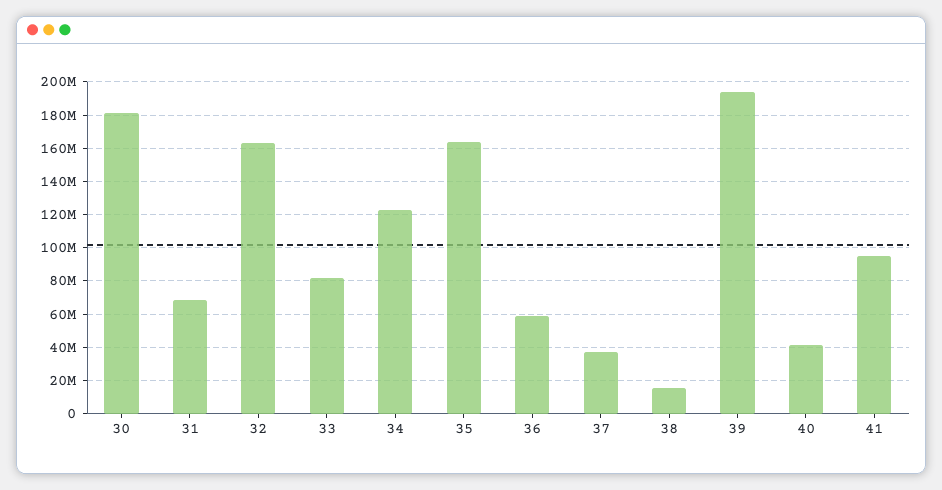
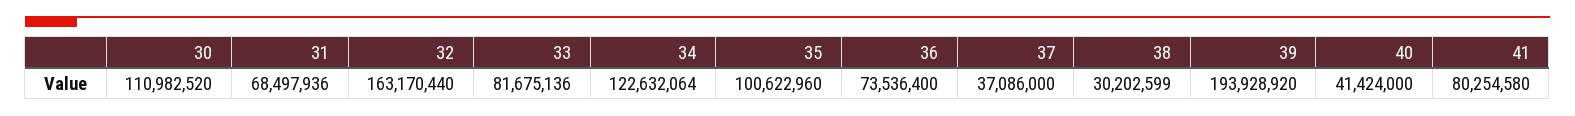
  {
-   "30": 180000000,
+   "30": 110982520,
    "31": 68497936,
    "32": 163170440,
    "33": 81675136,
    "34": 122632064,
-   "35": 165000000,
+   "35": 100622960,
-   "36": 60000000,
+   "36": 73536400,
    "37": 37086000,
-   "38": 15000000,
+   "38": 30202599,
    "39": 193928920,
    "40": 41424000,
-   "41": 95000000
+   "41": 80254580
  }

